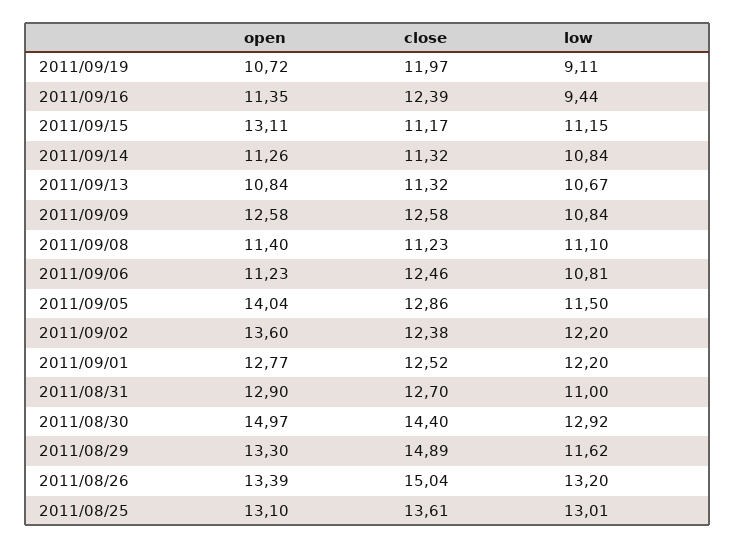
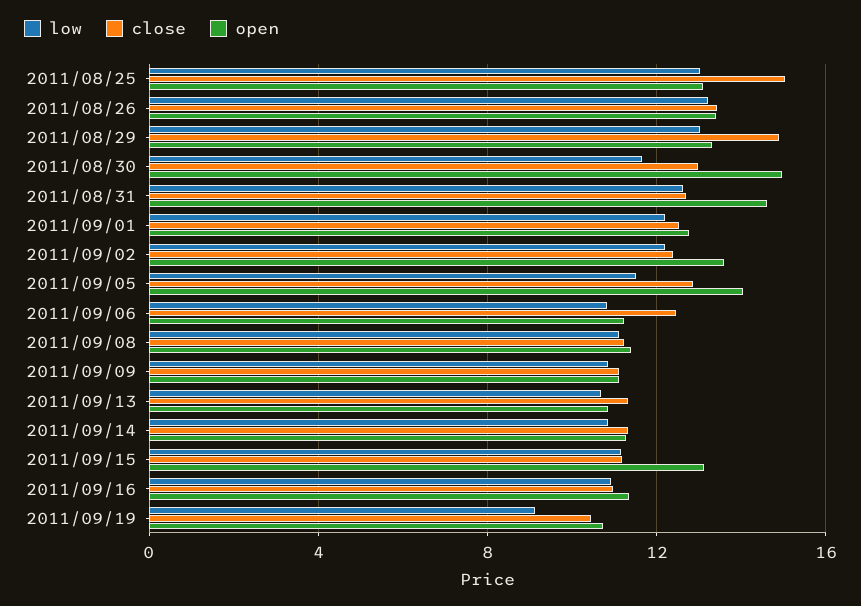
  {
    "open": {
      "2011/09/19": 10.72,
      "2011/09/16": 11.35,
      "2011/09/15": 13.11,
      "2011/09/14": 11.26,
      "2011/09/13": 10.84,
-     "2011/09/09": 12.58,
+     "2011/09/09": 11,
      "2011/09/08": 11.4,
      "2011/09/06": 11.23,
      "2011/09/05": 14.04,
      "2011/09/02": 13.6,
      "2011/09/01": 12.77,
-     "2011/08/31": 12.9,
+     "2011/08/31": 14.5,
      "2011/08/30": 14.97,
      "2011/08/29": 13.3,
      "2011/08/26": 13.39,
      "2011/08/25": 13.1
    },
    "close": {
-     "2011/09/19": 11.97,
+     "2011/09/19": 10.5,
-     "2011/09/16": 12.39,
+     "2011/09/16": 11,
      "2011/09/15": 11.17,
      "2011/09/14": 11.32,
      "2011/09/13": 11.32,
-     "2011/09/09": 12.58,
+     "2011/09/09": 11,
      "2011/09/08": 11.23,
      "2011/09/06": 12.46,
      "2011/09/05": 12.86,
      "2011/09/02": 12.38,
      "2011/09/01": 12.52,
      "2011/08/31": 12.7,
-     "2011/08/30": 14.4,
+     "2011/08/30": 13,
      "2011/08/29": 14.89,
-     "2011/08/26": 15.04,
+     "2011/08/26": 13.5,
-     "2011/08/25": 13.61
+     "2011/08/25": 15
    },
    "low": {
      "2011/09/19": 9.11,
-     "2011/09/16": 9.44,
+     "2011/09/16": 11,
      "2011/09/15": 11.15,
      "2011/09/14": 10.84,
      "2011/09/13": 10.67,
      "2011/09/09": 10.84,
      "2011/09/08": 11.1,
      "2011/09/06": 10.81,
      "2011/09/05": 11.5,
      "2011/09/02": 12.2,
      "2011/09/01": 12.2,
-     "2011/08/31": 11,
+     "2011/08/31": 12.5,
-     "2011/08/30": 12.92,
+     "2011/08/30": 11.5,
-     "2011/08/29": 11.62,
+     "2011/08/29": 13,
      "2011/08/26": 13.2,
      "2011/08/25": 13.01
    }
  }

